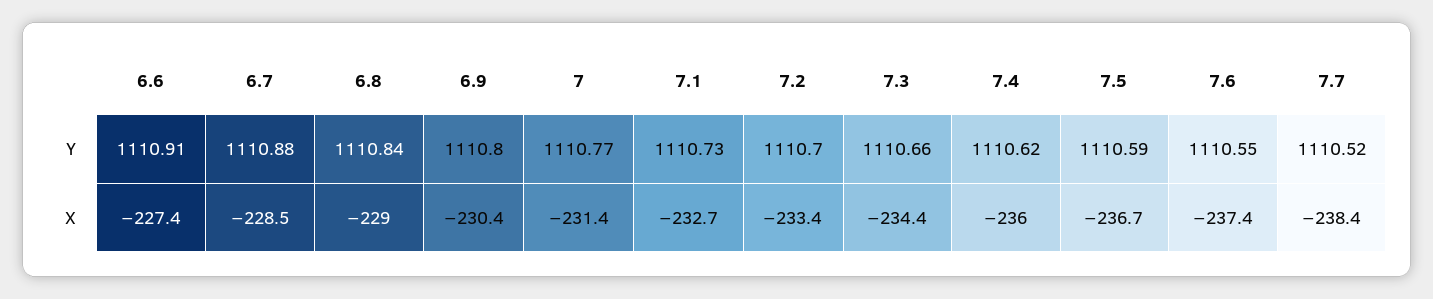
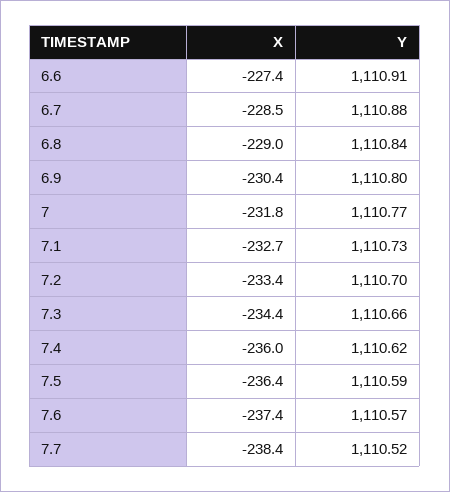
  {
    "6.6": {
      "Y": 1110.91,
      "X": -227.4
    },
    "6.7": {
      "Y": 1110.88,
      "X": -228.5
    },
    "6.8": {
      "Y": 1110.84,
      "X": -229
    },
    "6.9": {
      "Y": 1110.8,
      "X": -230.4
    },
    "7": {
      "Y": 1110.77,
-     "X": -231.4
+     "X": -231.8
    },
    "7.1": {
      "Y": 1110.73,
      "X": -232.7
    },
    "7.2": {
      "Y": 1110.7,
      "X": -233.4
    },
    "7.3": {
      "Y": 1110.66,
      "X": -234.4
    },
    "7.4": {
      "Y": 1110.62,
      "X": -236
    },
    "7.5": {
      "Y": 1110.59,
-     "X": -236.7
+     "X": -236.4
    },
    "7.6": {
-     "Y": 1110.55,
+     "Y": 1110.57,
      "X": -237.4
    },
    "7.7": {
      "Y": 1110.52,
      "X": -238.4
    }
  }

